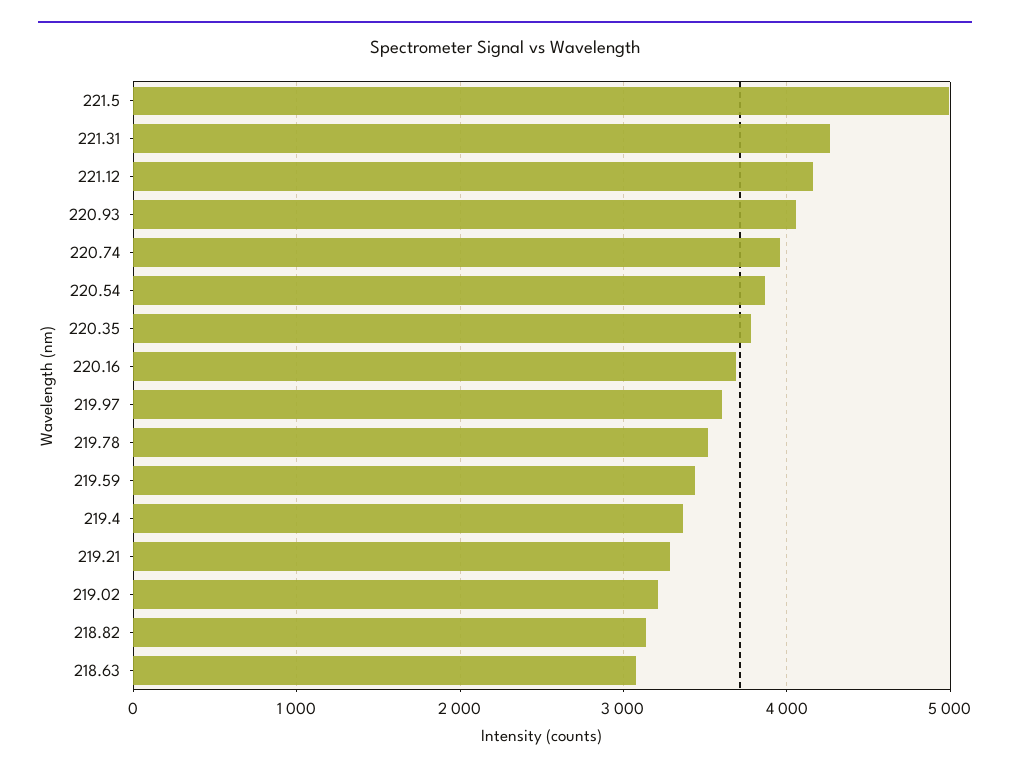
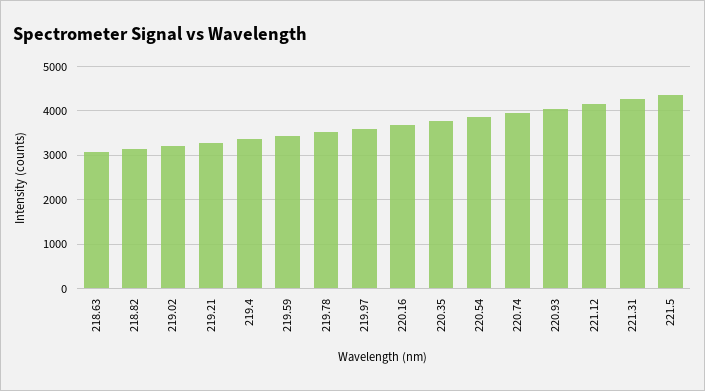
  {
-   "221.5": 5000,
+   "221.5": 4400,
    "221.31": 4300,
    "221.12": 4200,
    "220.93": 4100,
    "220.74": 4000,
    "220.54": 3900,
    "220.35": 3800,
    "220.16": 3700,
    "219.97": 3600,
    "219.78": 3500,
    "219.59": 3400,
    "219.4": 3400,
    "219.21": 3300,
    "219.02": 3200,
    "218.82": 3100,
    "218.63": 3100
  }

